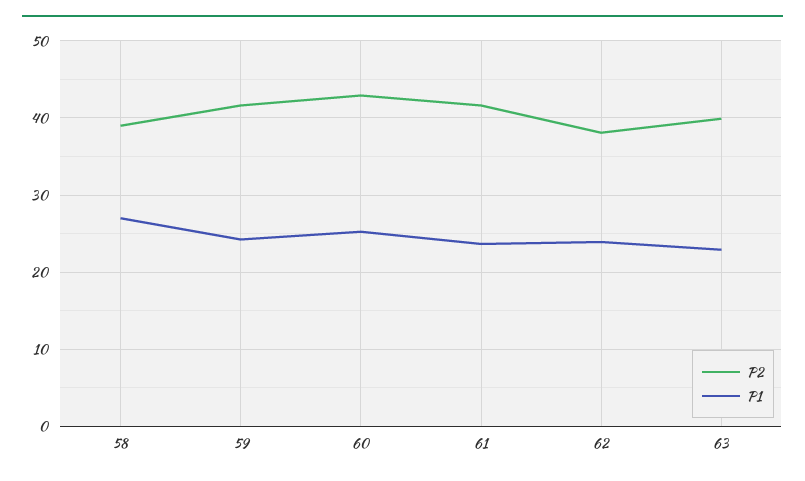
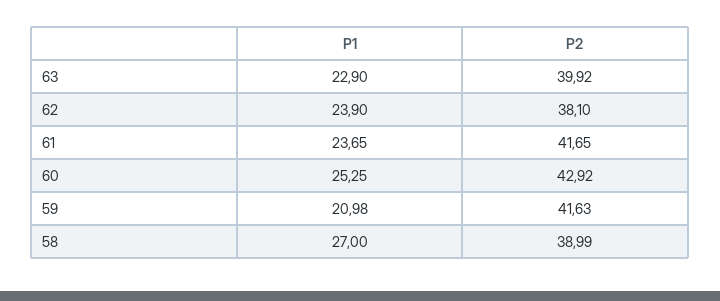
  {
    "P2": {
      "58": 38.99,
      "59": 41.63,
      "60": 42.92,
      "61": 41.65,
      "62": 38.1,
      "63": 39.92
    },
    "P1": {
      "58": 27,
-     "59": 24,
+     "59": 20.98,
      "60": 25.25,
      "61": 23.65,
      "62": 23.9,
      "63": 22.9
    }
  }

